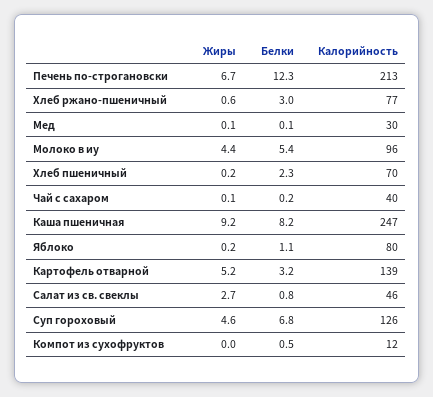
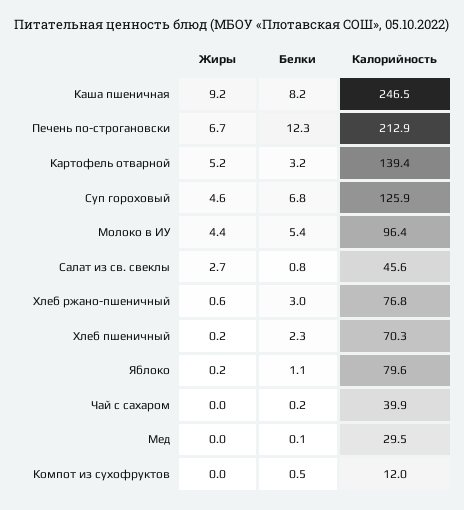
  {
    "Жиры": {
      "Печень по-строгановски": 6.7,
      "Хлеб ржано-пшеничный": 0.6,
-     "Мед": 0.1,
+     "Мед": 0,
      "Молоко в иу": 4.4,
      "Хлеб пшеничный": 0.2,
-     "Чай с сахаром": 0.1,
+     "Чай с сахаром": 0,
      "Каша пшеничная": 9.2,
      "Яблоко": 0.2,
      "Картофель отварной": 5.2,
      "Салат из св. свеклы": 2.7,
      "Суп гороховый": 4.6,
      "Компот из сухофруктов": 0
    },
    "Белки": {
      "Печень по-строгановски": 12.3,
      "Хлеб ржано-пшеничный": 3,
      "Мед": 0.1,
      "Молоко в иу": 5.4,
      "Хлеб пшеничный": 2.3,
      "Чай с сахаром": 0.2,
      "Каша пшеничная": 8.2,
      "Яблоко": 1.1,
      "Картофель отварной": 3.2,
      "Салат из св. свеклы": 0.8,
      "Суп гороховый": 6.8,
      "Компот из сухофруктов": 0.5
    },
    "Калорийность": {
      "Печень по-строгановски": 212.9,
      "Хлеб ржано-пшеничный": 76.8,
      "Мед": 29.5,
      "Молоко в иу": 96.4,
      "Хлеб пшеничный": 70.3,
      "Чай с сахаром": 39.9,
      "Каша пшеничная": 246.5,
      "Яблоко": 79.6,
      "Картофель отварной": 139.4,
      "Салат из св. свеклы": 45.6,
      "Суп гороховый": 125.9,
      "Компот из сухофруктов": 12
    }
  }

